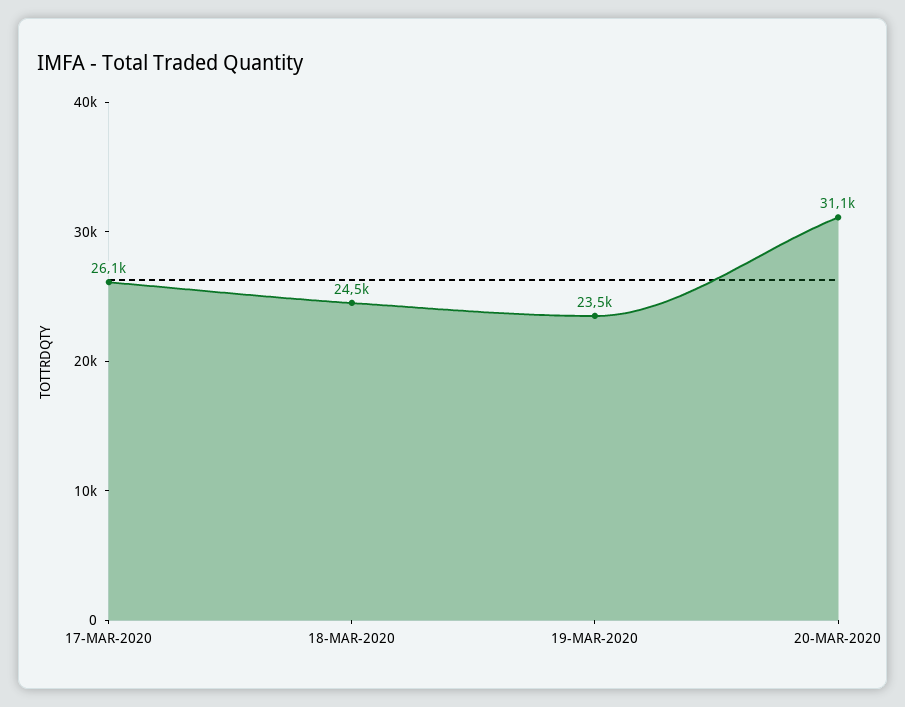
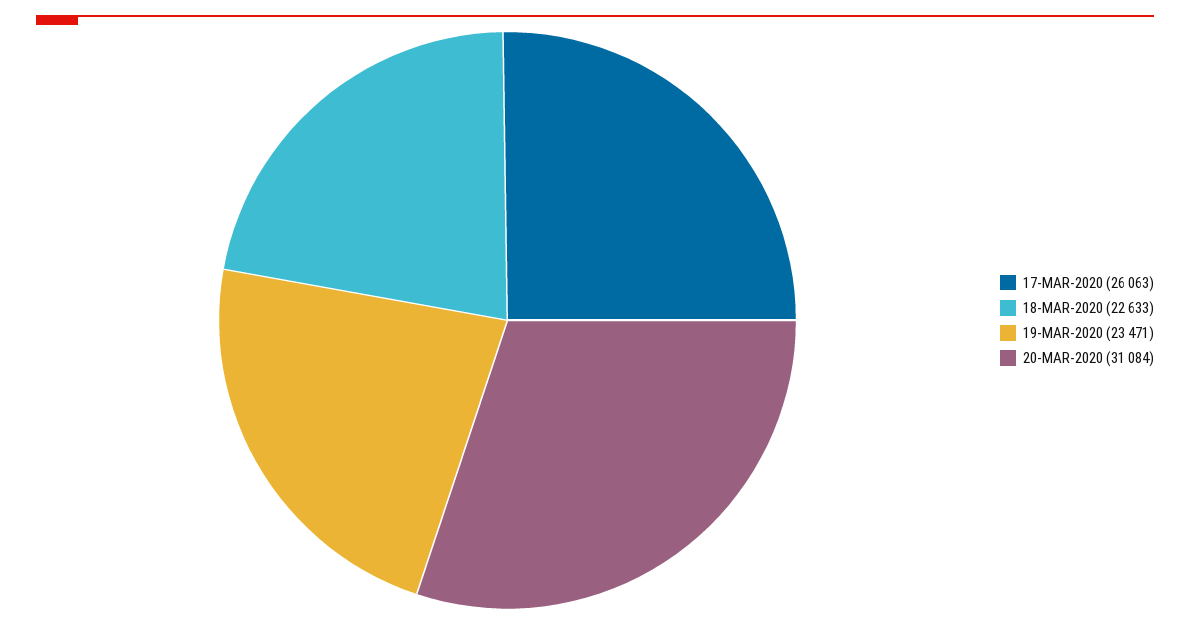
  {
    "17-MAR-2020": 26063,
-   "18-MAR-2020": 24500,
+   "18-MAR-2020": 22633,
    "19-MAR-2020": 23471,
    "20-MAR-2020": 31084
  }

